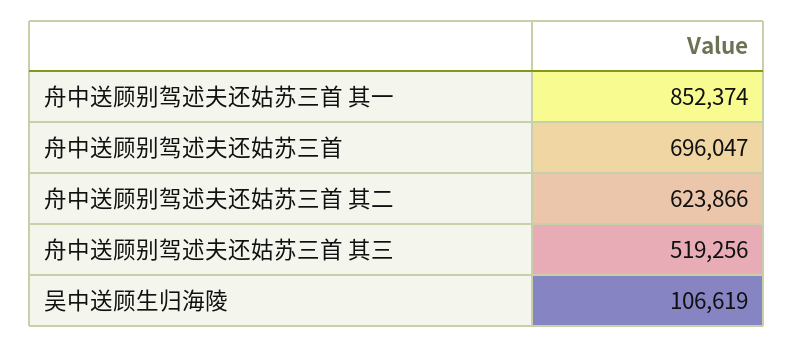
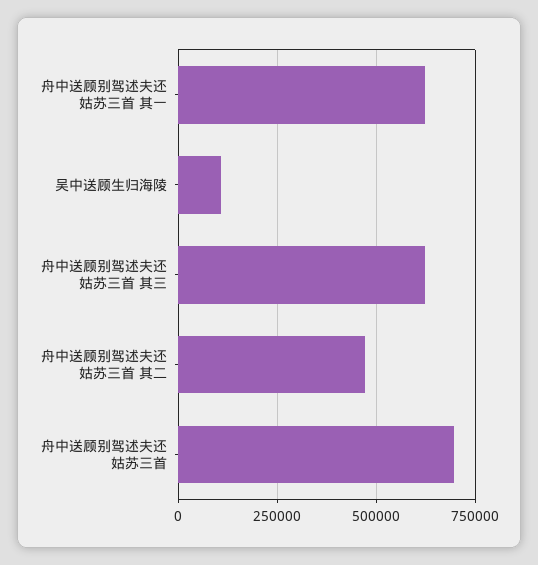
  {
-   "舟中送顾别驾述夫还姑苏三首 其一": 852374,
+   "舟中送顾别驾述夫还姑苏三首 其一": 625000,
    "舟中送顾别驾述夫还姑苏三首": 696047,
-   "舟中送顾别驾述夫还姑苏三首 其二": 623866,
+   "舟中送顾别驾述夫还姑苏三首 其二": 475000,
-   "舟中送顾别驾述夫还姑苏三首 其三": 519256,
+   "舟中送顾别驾述夫还姑苏三首 其三": 625000,
    "吴中送顾生归海陵": 106619
  }

